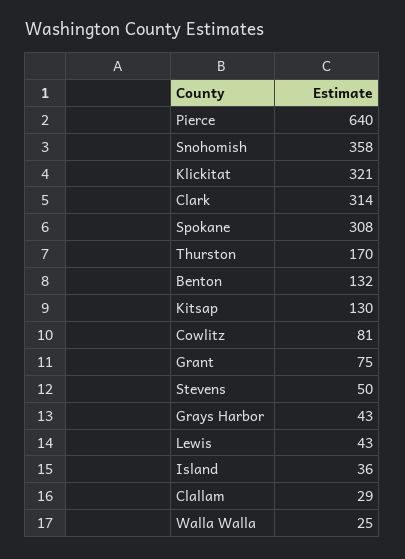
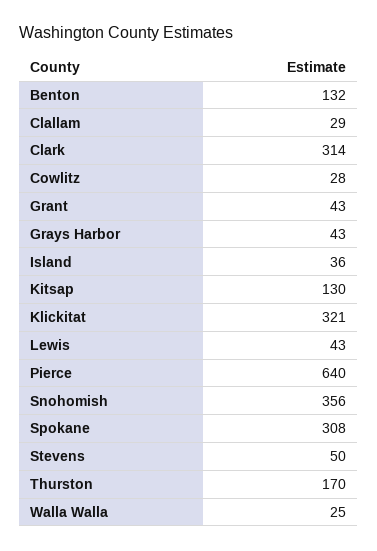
  {
    "Pierce": 640,
-   "Snohomish": 358,
+   "Snohomish": 356,
    "Klickitat": 321,
    "Clark": 314,
    "Spokane": 308,
    "Thurston": 170,
    "Benton": 132,
    "Kitsap": 130,
-   "Cowlitz": 81,
+   "Cowlitz": 28,
-   "Grant": 75,
+   "Grant": 43,
    "Stevens": 50,
    "Grays Harbor": 43,
    "Lewis": 43,
    "Island": 36,
    "Clallam": 29,
    "Walla Walla": 25
  }

